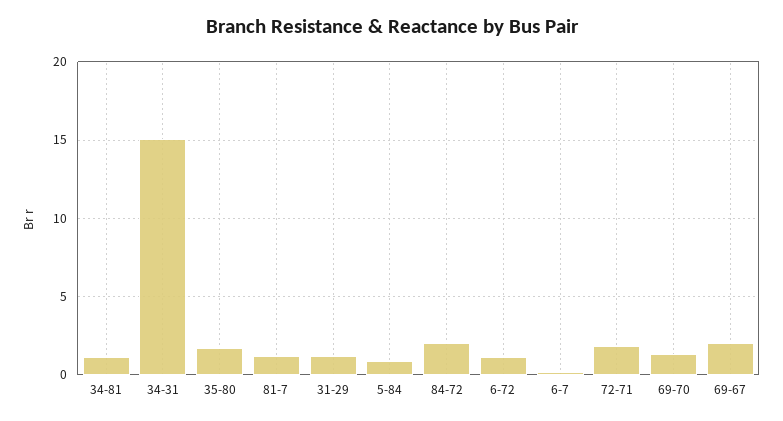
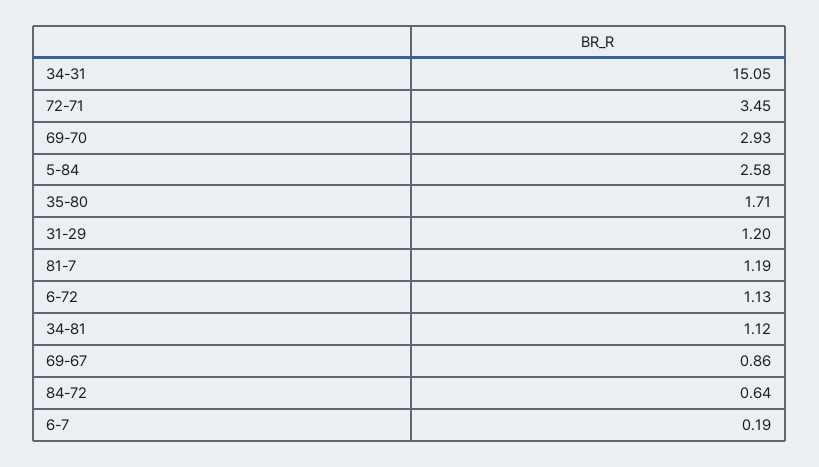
  {
    "34-81": 1.12,
    "34-31": 15.05,
    "35-80": 1.71,
    "81-7": 1.19,
    "31-29": 1.2,
-   "5-84": 1,
+   "5-84": 2.58,
-   "84-72": 2,
+   "84-72": 0.64,
    "6-72": 1.13,
    "6-7": 0.19,
-   "72-71": 2,
+   "72-71": 3.45,
-   "69-70": 1.5,
+   "69-70": 2.93,
-   "69-67": 2
+   "69-67": 0.86
  }

